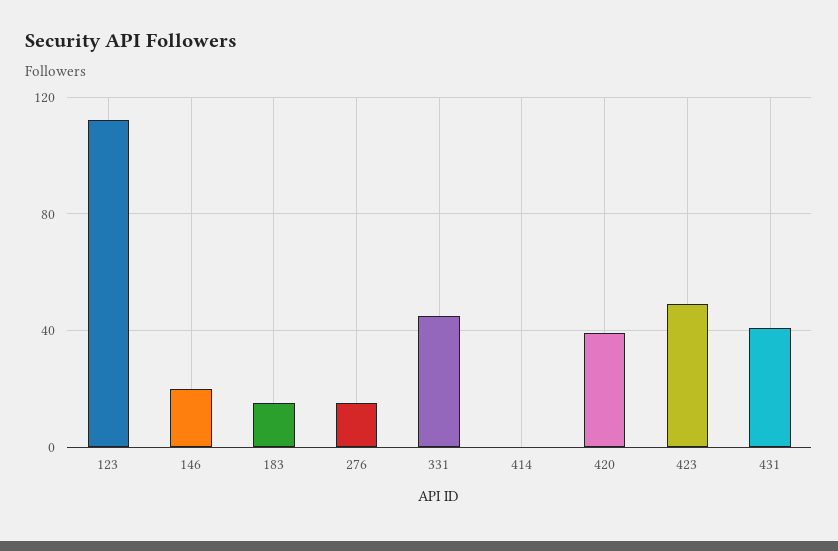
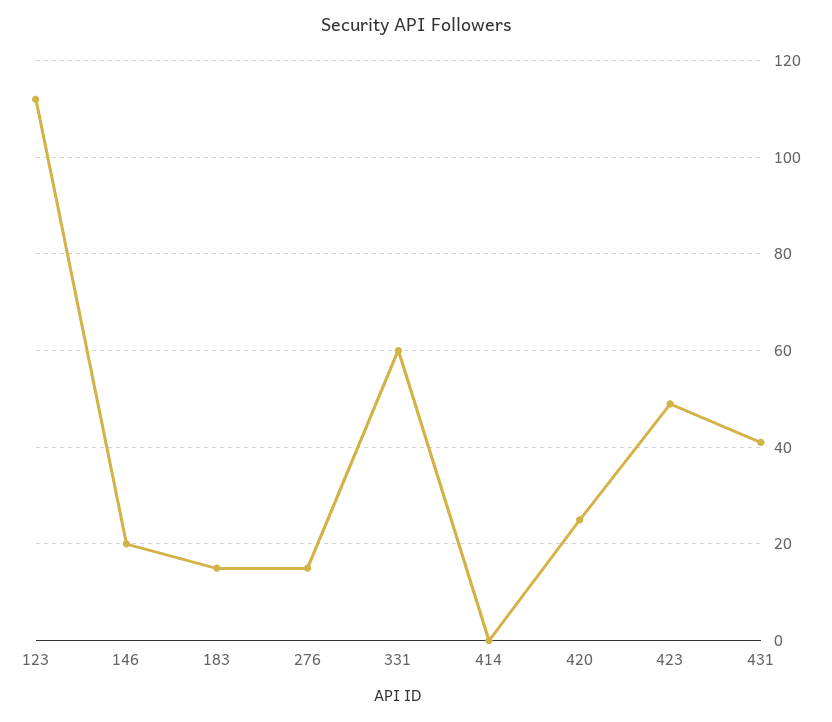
  {
    "123": 110,
    "146": 20,
    "183": 15,
    "276": 15,
-   "331": 45,
+   "331": 60,
    "414": 0,
-   "420": 40,
+   "420": 25,
    "423": 50,
    "431": 40
  }

